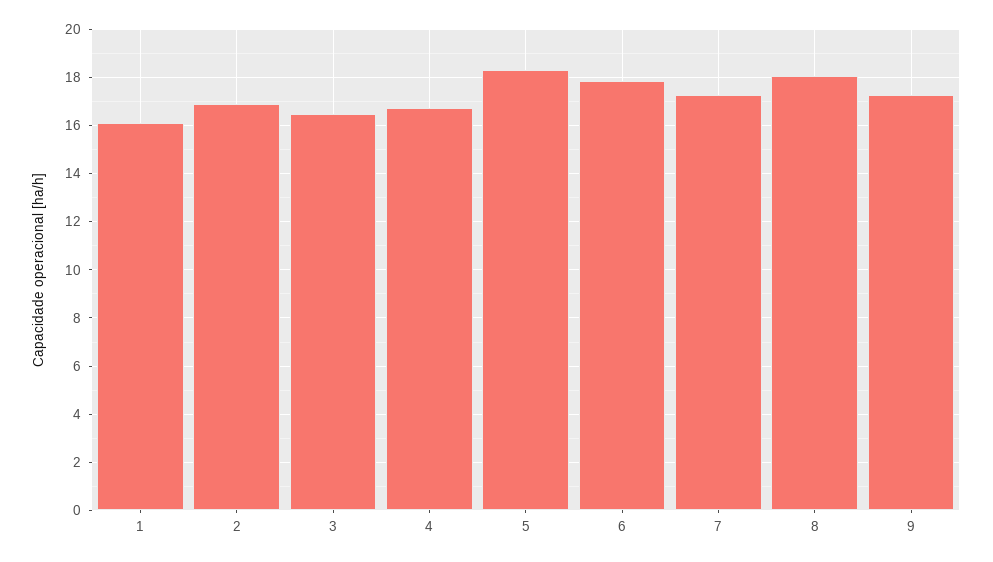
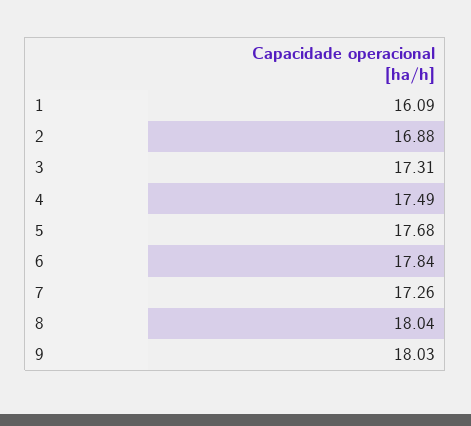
  {
    "1": 16.09,
    "2": 16.88,
-   "3": 16.5,
+   "3": 17.31,
-   "4": 16.75,
+   "4": 17.49,
-   "5": 18.25,
+   "5": 17.68,
    "6": 17.84,
    "7": 17.26,
    "8": 18.04,
-   "9": 17.25
+   "9": 18.03
  }

